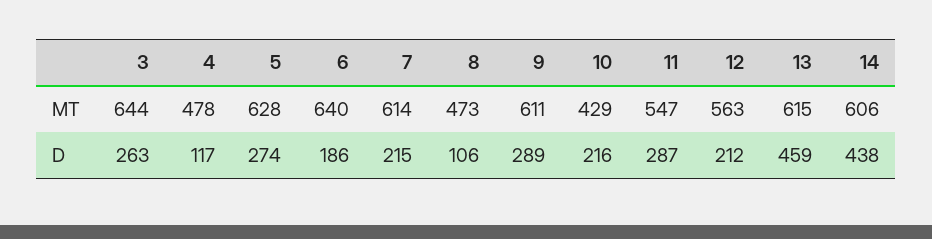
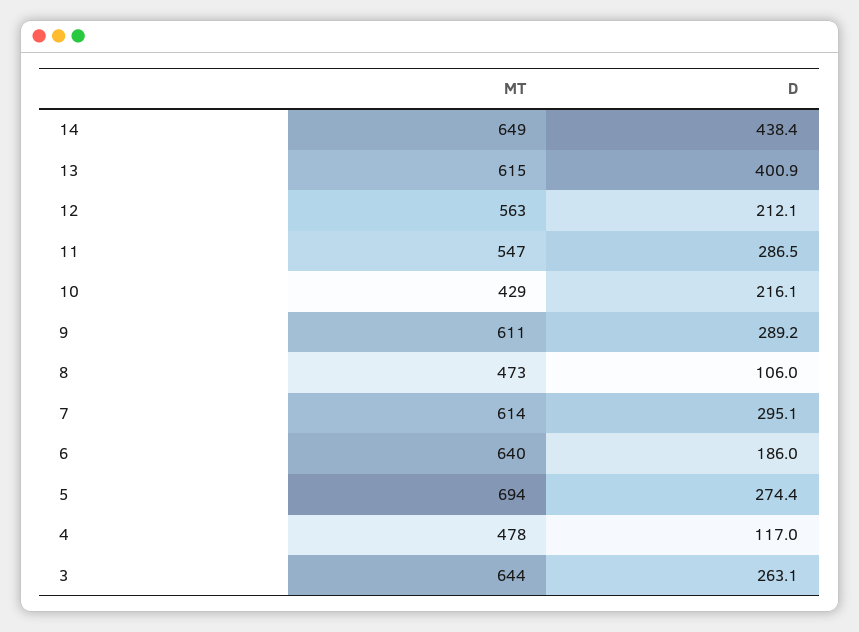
  {
    "3": {
      "MT": 644,
      "D": 263.1
    },
    "4": {
      "MT": 478,
      "D": 117
    },
    "5": {
-     "MT": 628,
+     "MT": 694,
      "D": 274.4
    },
    "6": {
      "MT": 640,
      "D": 186
    },
    "7": {
      "MT": 614,
-     "D": 215
+     "D": 295.1
    },
    "8": {
      "MT": 473,
      "D": 106
    },
    "9": {
      "MT": 611,
      "D": 289.2
    },
    "10": {
      "MT": 429,
      "D": 216.1
    },
    "11": {
      "MT": 547,
      "D": 286.5
    },
    "12": {
      "MT": 563,
      "D": 212.1
    },
    "13": {
      "MT": 615,
-     "D": 459
+     "D": 400.9
    },
    "14": {
-     "MT": 606,
+     "MT": 649,
      "D": 438.4
    }
  }

